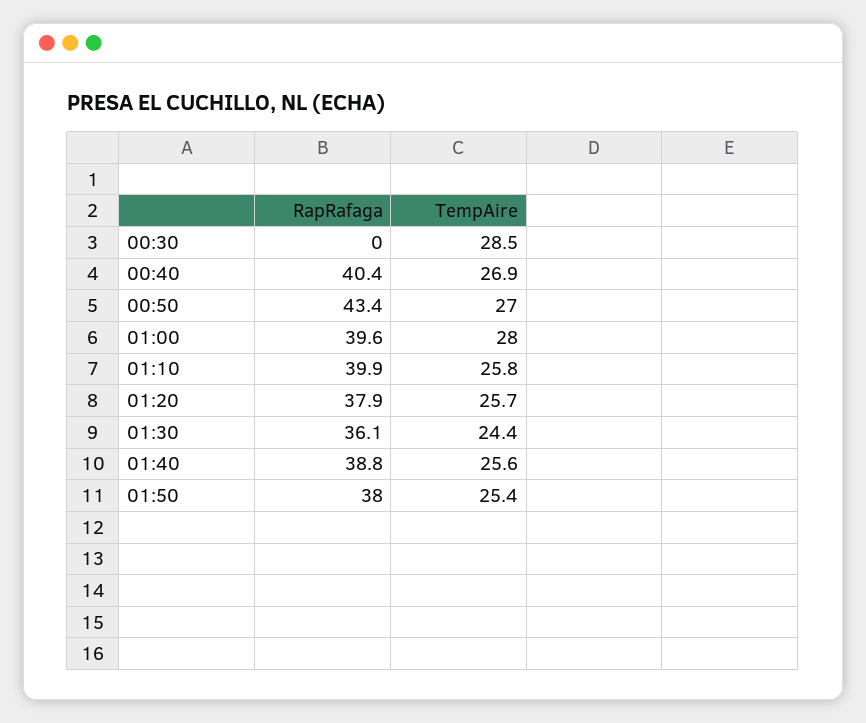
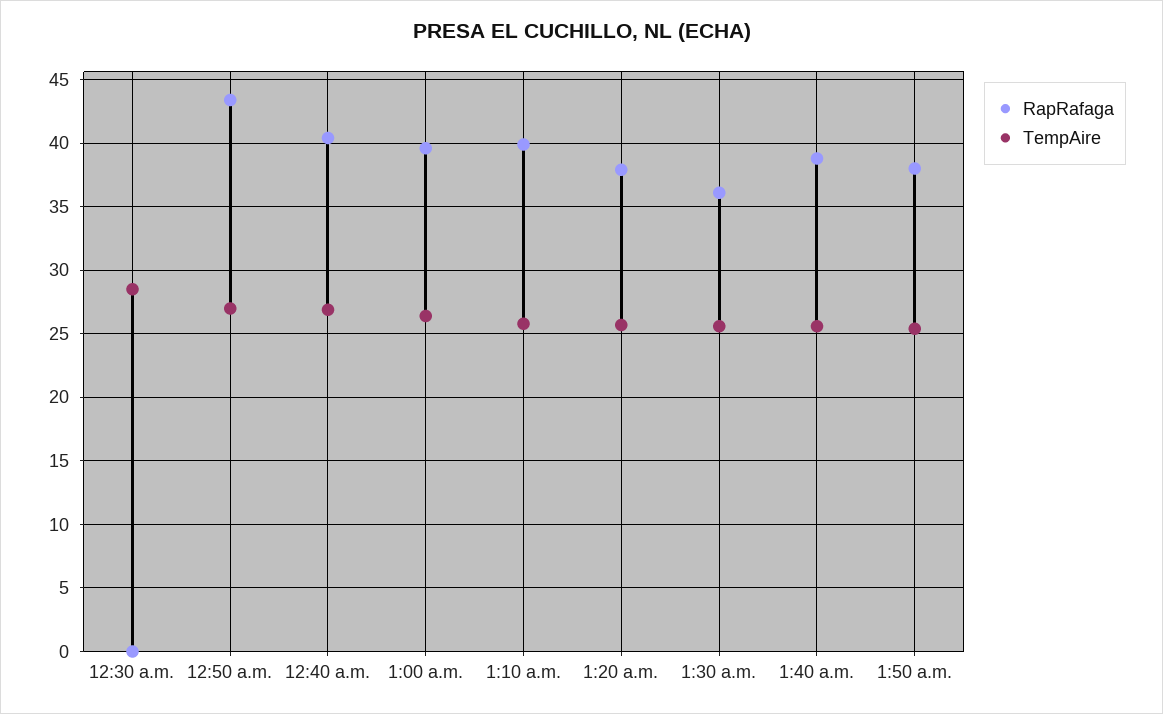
  {
    "RapRafaga": {
      "00:30": 0,
      "00:40": 40.4,
      "00:50": 43.4,
      "01:00": 39.6,
      "01:10": 39.9,
      "01:20": 37.9,
      "01:30": 36.1,
      "01:40": 38.8,
      "01:50": 38
    },
    "TempAire": {
      "00:30": 28.5,
      "00:40": 26.9,
      "00:50": 27,
-     "01:00": 28,
+     "01:00": 26.5,
      "01:10": 25.8,
      "01:20": 25.7,
-     "01:30": 24.4,
+     "01:30": 25.5,
      "01:40": 25.6,
      "01:50": 25.4
    }
  }

